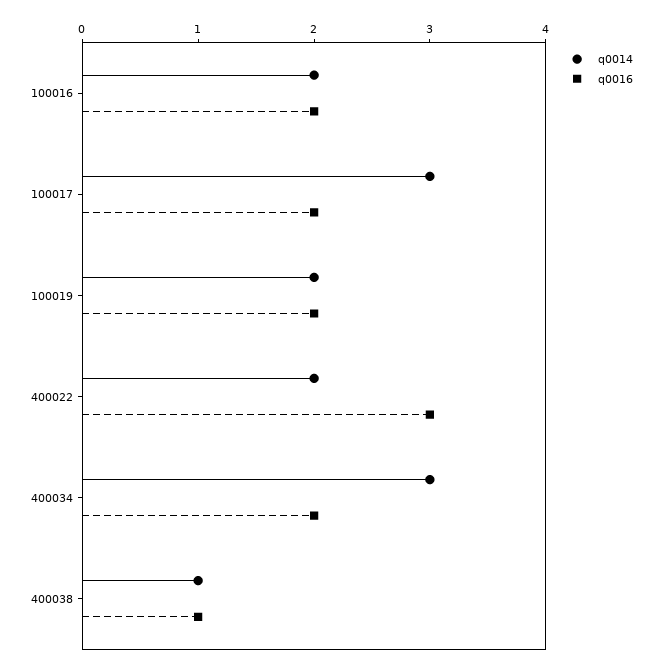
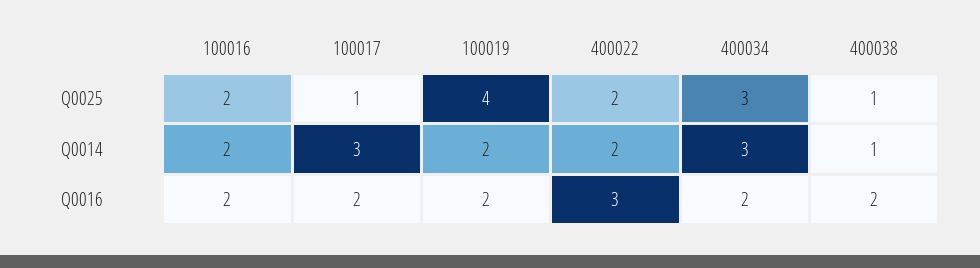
  {
    "q0014": {
      "100016": 2,
      "100017": 3,
      "100019": 2,
      "400022": 2,
      "400034": 3,
      "400038": 1
    },
    "q0016": {
      "100016": 2,
      "100017": 2,
      "100019": 2,
      "400022": 3,
      "400034": 2,
-     "400038": 1
+     "400038": 2
-   }
+   },
+   "Q0025": {
+     "100016": 2,
+     "100017": 1,
+     "100019": 4,
+     "400022": 2,
+     "400034": 3,
+     "400038": 1
+   }
  }

